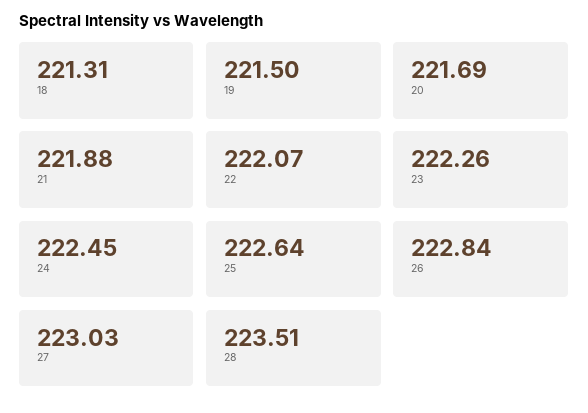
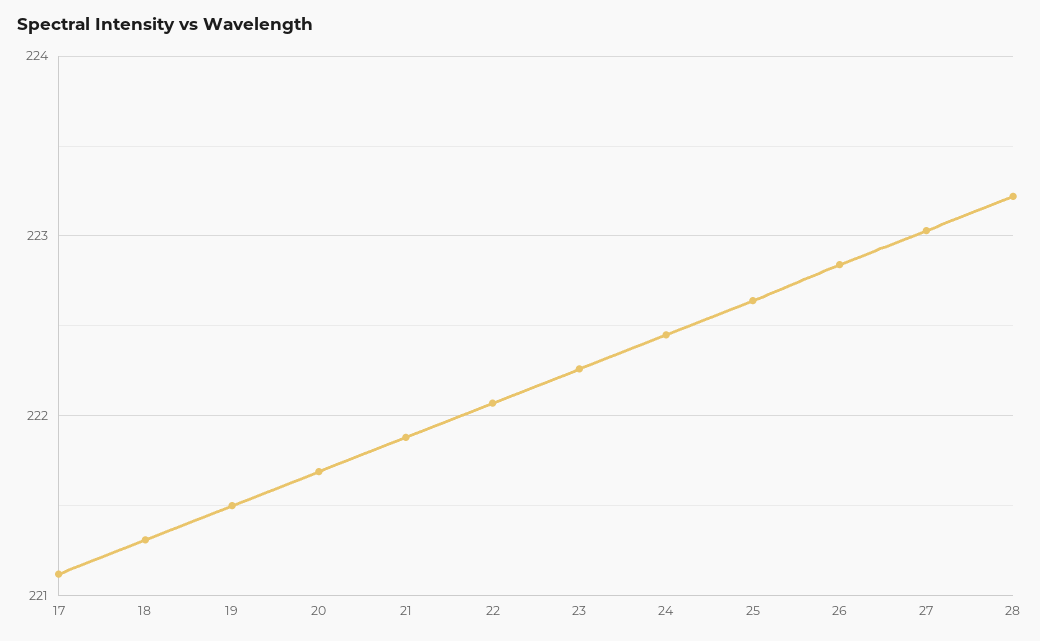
  {
    "18": 221.31,
    "19": 221.5,
    "20": 221.69,
    "21": 221.88,
    "22": 222.07,
    "23": 222.26,
    "24": 222.45,
    "25": 222.64,
    "26": 222.84,
    "27": 223.03,
-   "28": 223.51
+   "28": 223.2,
+   "17": 221.1
  }

